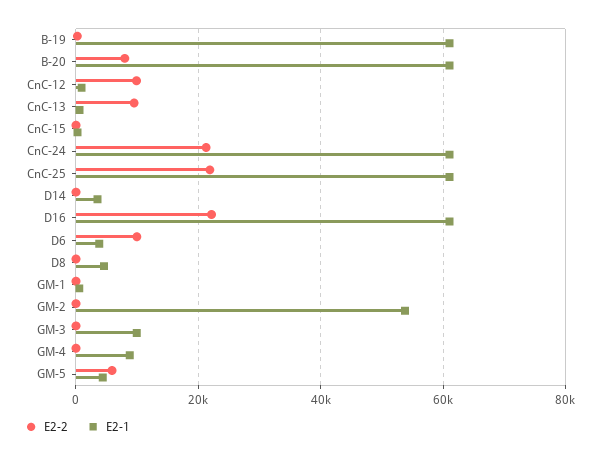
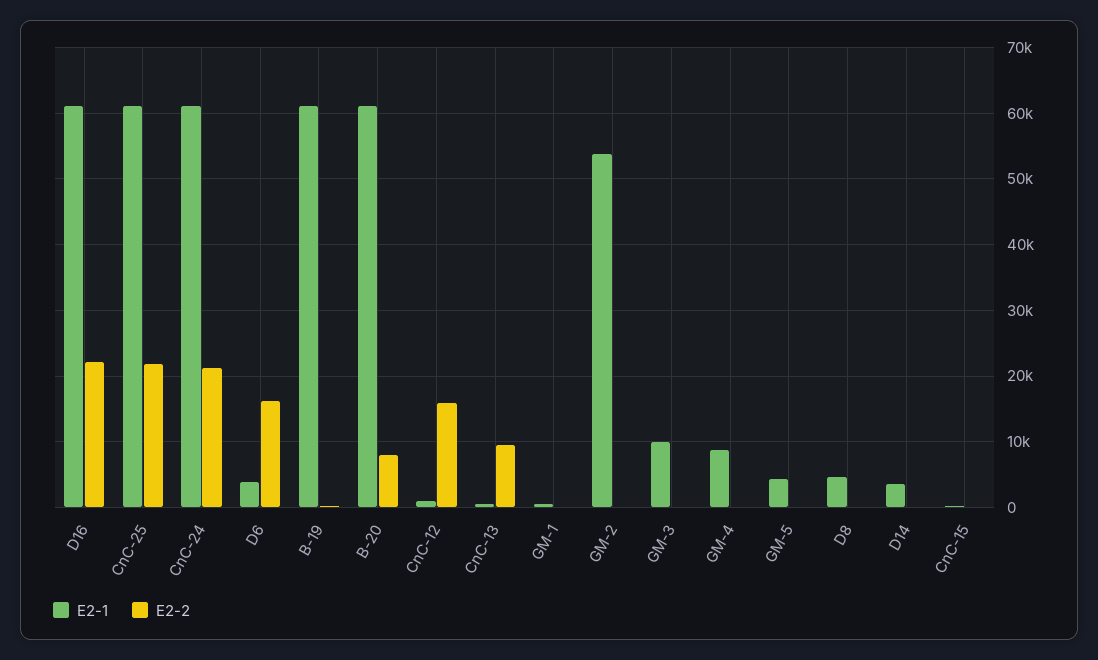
  {
    "E2-2": {
      "B-19": 0,
      "B-20": 8000,
-     "CnC-12": 10000,
+     "CnC-12": 16000,
      "CnC-13": 10000,
      "CnC-15": 0,
      "CnC-24": 21000,
      "CnC-25": 22000,
      "D14": 0,
      "D16": 22000,
-     "D6": 10000,
+     "D6": 16000,
      "D8": 0,
      "GM-1": 0,
      "GM-2": 0,
      "GM-3": 0,
      "GM-4": 0,
-     "GM-5": 6000
+     "GM-5": 0
    },
    "E2-1": {
      "B-19": 61000,
      "B-20": 61000,
      "CnC-12": 1000,
      "CnC-13": 1000,
      "CnC-15": 0,
      "CnC-24": 61000,
      "CnC-25": 61000,
      "D14": 4000,
      "D16": 61000,
      "D6": 4000,
      "D8": 5000,
      "GM-1": 1000,
      "GM-2": 54000,
      "GM-3": 10000,
      "GM-4": 9000,
      "GM-5": 4000
    }
  }

